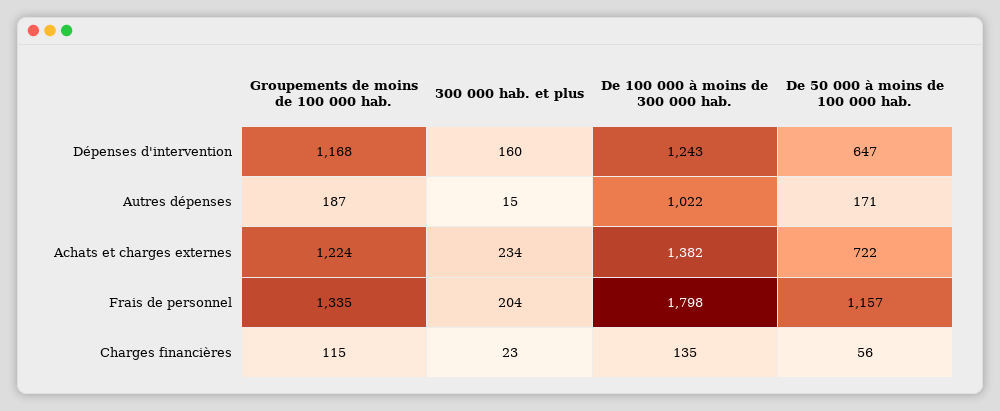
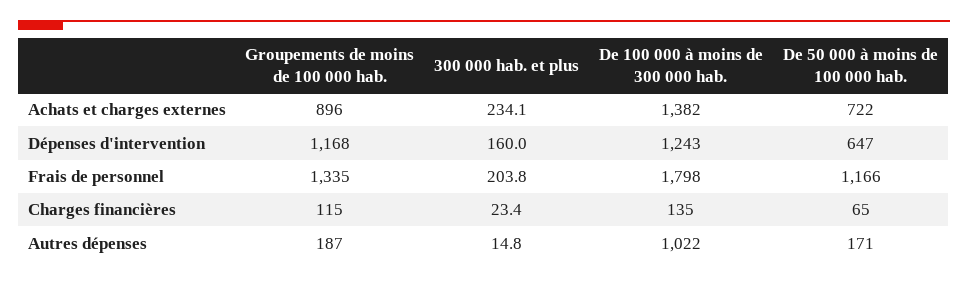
  {
    "Groupements de moins de 100 000 hab.": {
      "Dépenses d'intervention": 1168,
      "Autres dépenses": 187,
-     "Achats et charges externes": 1224,
+     "Achats et charges externes": 896,
      "Frais de personnel": 1335,
      "Charges financières": 115
    },
    "300 000 hab. et plus": {
      "Dépenses d'intervention": 160,
      "Autres dépenses": 14.8,
      "Achats et charges externes": 234.1,
      "Frais de personnel": 203.8,
      "Charges financières": 23.4
    },
    "De 100 000 à moins de 300 000 hab.": {
      "Dépenses d'intervention": 1243,
      "Autres dépenses": 1022,
      "Achats et charges externes": 1382,
      "Frais de personnel": 1798,
      "Charges financières": 135
    },
    "De 50 000 à moins de 100 000 hab.": {
      "Dépenses d'intervention": 647,
      "Autres dépenses": 171,
      "Achats et charges externes": 722,
-     "Frais de personnel": 1157,
+     "Frais de personnel": 1166,
-     "Charges financières": 56
+     "Charges financières": 65
    }
  }

